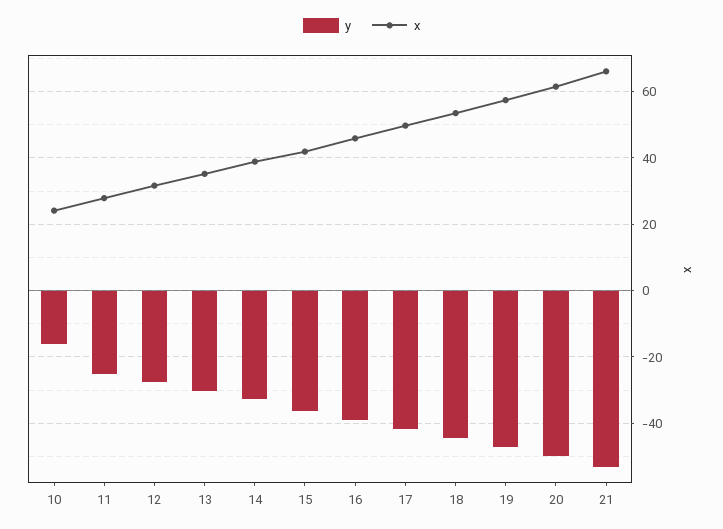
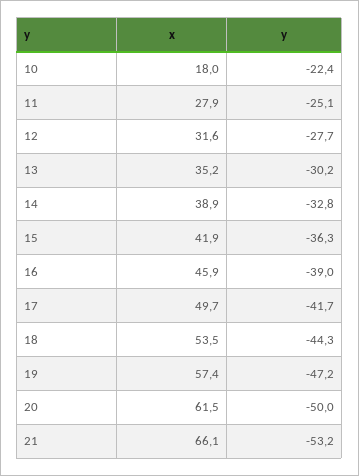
  {
    "y": {
-     "10": -16,
+     "10": -22.4,
      "11": -25.1,
      "12": -27.7,
      "13": -30.2,
      "14": -32.8,
      "15": -36.3,
      "16": -39,
      "17": -41.7,
      "18": -44.3,
      "19": -47.2,
      "20": -50,
      "21": -53.2
    },
    "x": {
-     "10": 24,
+     "10": 18,
      "11": 27.9,
      "12": 31.6,
      "13": 35.2,
      "14": 38.9,
      "15": 41.9,
      "16": 45.9,
      "17": 49.7,
      "18": 53.5,
      "19": 57.4,
      "20": 61.5,
      "21": 66.1
    }
  }

